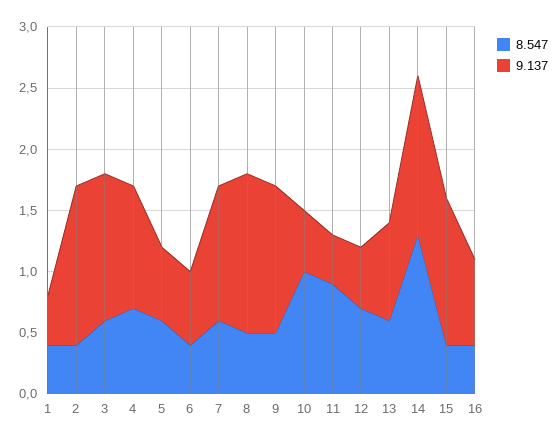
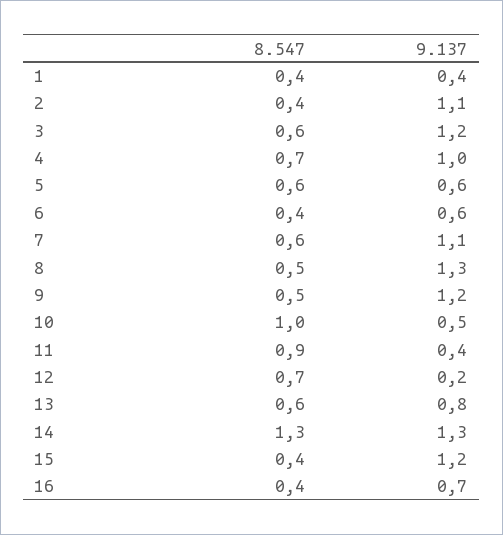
  {
    "8.547": {
      "1": 0.4,
      "2": 0.4,
      "3": 0.6,
      "4": 0.7,
      "5": 0.6,
      "6": 0.4,
      "7": 0.6,
      "8": 0.5,
      "9": 0.5,
      "10": 1,
      "11": 0.9,
      "12": 0.7,
      "13": 0.6,
      "14": 1.3,
      "15": 0.4,
      "16": 0.4
    },
    "9.137": {
      "1": 0.4,
-     "2": 1.3,
+     "2": 1.1,
      "3": 1.2,
      "4": 1,
      "5": 0.6,
      "6": 0.6,
      "7": 1.1,
      "8": 1.3,
      "9": 1.2,
      "10": 0.5,
      "11": 0.4,
-     "12": 0.5,
+     "12": 0.2,
      "13": 0.8,
      "14": 1.3,
      "15": 1.2,
      "16": 0.7
    }
  }

